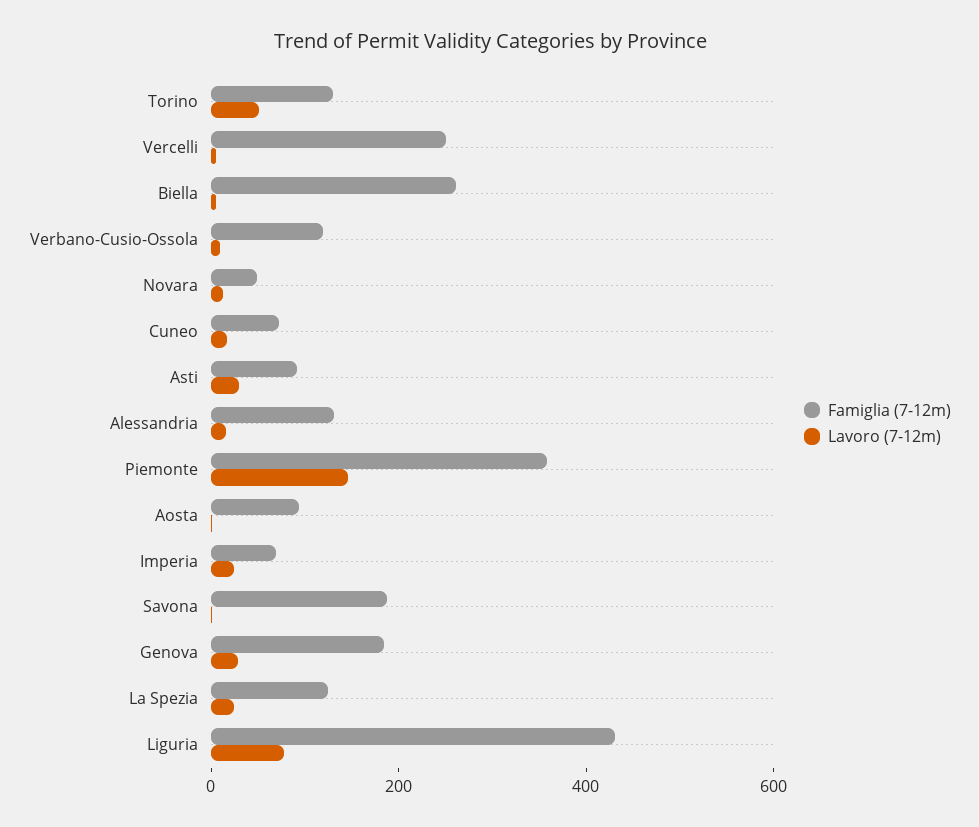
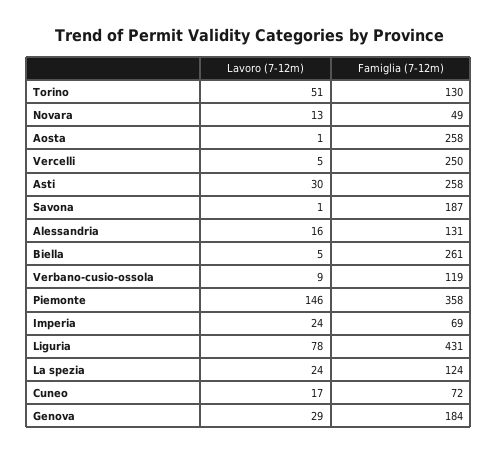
  {
    "Famiglia (7-12m)": {
      "Torino": 130,
      "Vercelli": 250,
      "Biella": 261,
      "Verbano-Cusio-Ossola": 119,
      "Novara": 49,
      "Cuneo": 72,
-     "Asti": 100,
+     "Asti": 258,
      "Alessandria": 131,
      "Piemonte": 358,
-     "Aosta": 100,
+     "Aosta": 258,
      "Imperia": 69,
      "Savona": 187,
      "Genova": 184,
      "La Spezia": 124,
      "Liguria": 431
    },
    "Lavoro (7-12m)": {
      "Torino": 51,
      "Vercelli": 5,
      "Biella": 5,
      "Verbano-Cusio-Ossola": 9,
      "Novara": 13,
      "Cuneo": 17,
      "Asti": 30,
      "Alessandria": 16,
      "Piemonte": 146,
      "Aosta": 1,
      "Imperia": 24,
      "Savona": 1,
      "Genova": 29,
      "La Spezia": 24,
      "Liguria": 78
    }
  }

